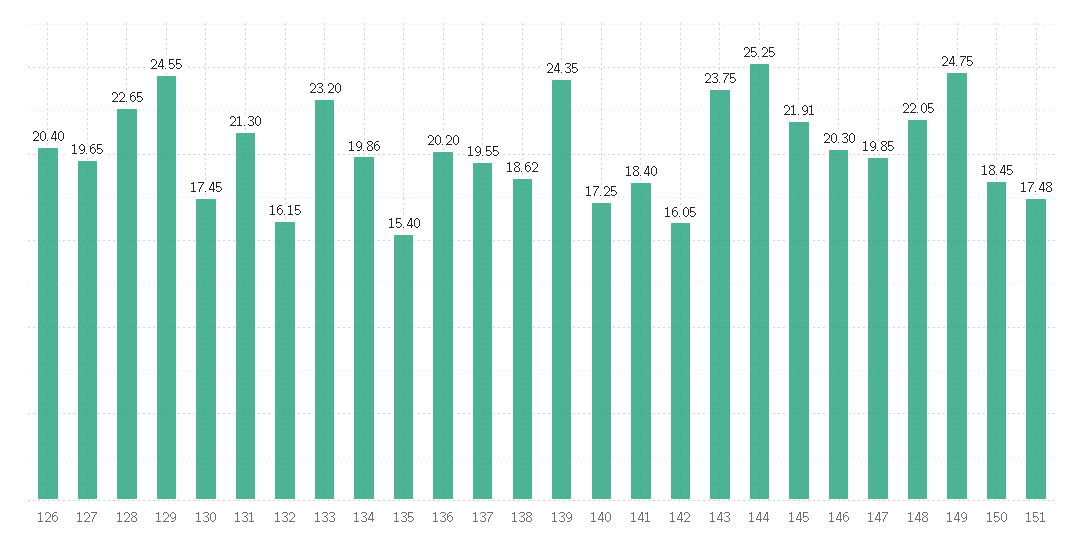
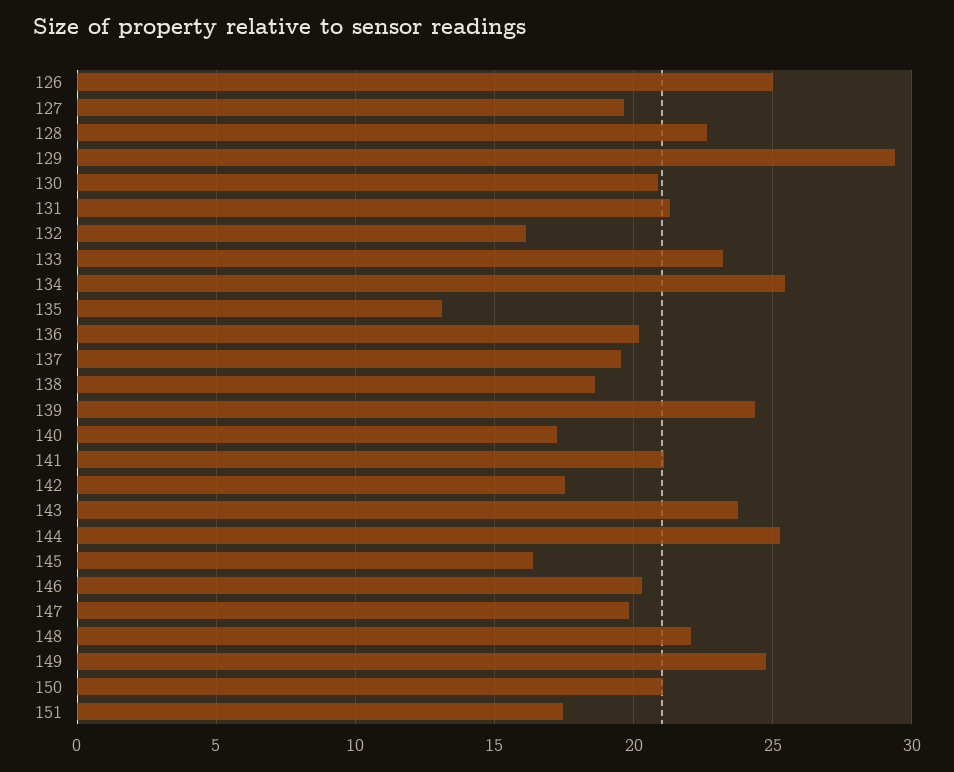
  {
-   "126": 20.4,
+   "126": 25,
    "127": 19.65,
    "128": 22.65,
-   "129": 24.55,
+   "129": 29.5,
-   "130": 17.45,
+   "130": 21,
    "131": 21.3,
    "132": 16.15,
    "133": 23.2,
-   "134": 19.86,
+   "134": 25.5,
-   "135": 15.4,
+   "135": 13,
    "136": 20.2,
    "137": 19.55,
    "138": 18.62,
    "139": 24.35,
    "140": 17.25,
-   "141": 18.4,
+   "141": 21,
-   "142": 16.05,
+   "142": 17.5,
    "143": 23.75,
    "144": 25.25,
-   "145": 21.91,
+   "145": 16.5,
    "146": 20.3,
    "147": 19.85,
    "148": 22.05,
    "149": 24.75,
-   "150": 18.45,
+   "150": 21,
    "151": 17.48
  }

